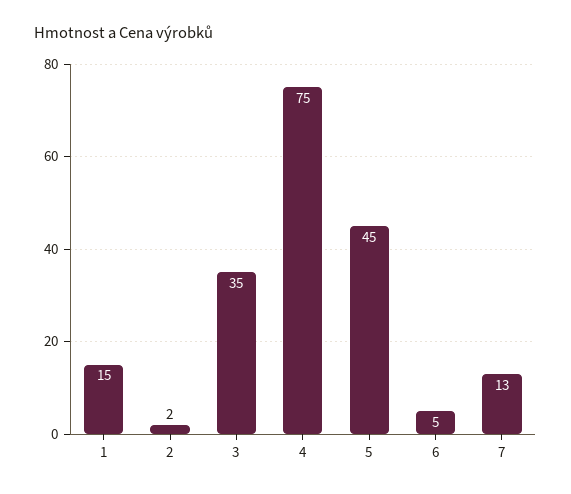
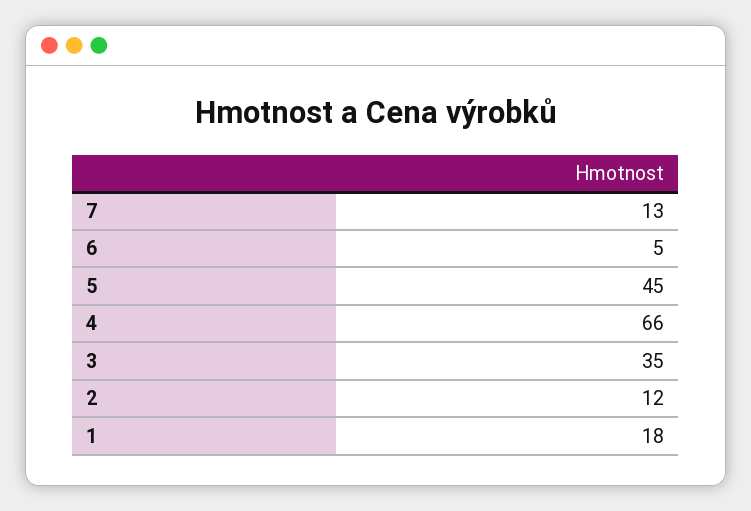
  {
-   "1": 15,
+   "1": 18,
-   "2": 2,
+   "2": 12,
    "3": 35,
-   "4": 75,
+   "4": 66,
    "5": 45,
    "6": 5,
    "7": 13
  }

